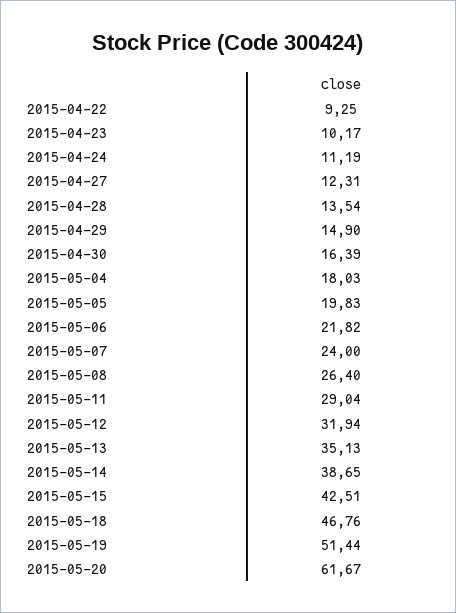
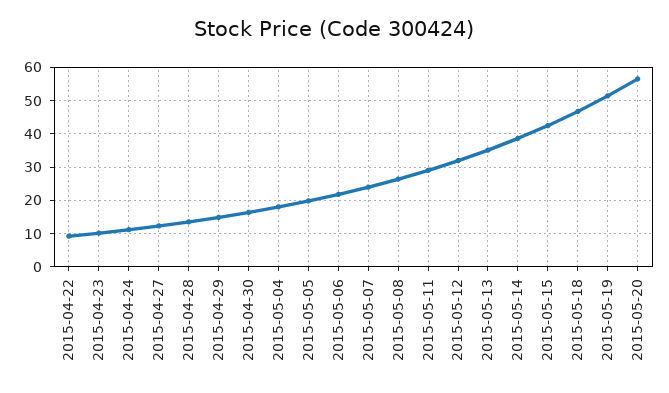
  {
    "2015-04-22": 9.25,
    "2015-04-23": 10.17,
    "2015-04-24": 11.19,
    "2015-04-27": 12.31,
    "2015-04-28": 13.54,
    "2015-04-29": 14.9,
    "2015-04-30": 16.39,
    "2015-05-04": 18.03,
    "2015-05-05": 19.83,
    "2015-05-06": 21.82,
    "2015-05-07": 24,
    "2015-05-08": 26.4,
    "2015-05-11": 29.04,
    "2015-05-12": 31.94,
    "2015-05-13": 35.13,
    "2015-05-14": 38.65,
    "2015-05-15": 42.51,
    "2015-05-18": 46.76,
    "2015-05-19": 51.44,
-   "2015-05-20": 61.67
+   "2015-05-20": 56
  }

